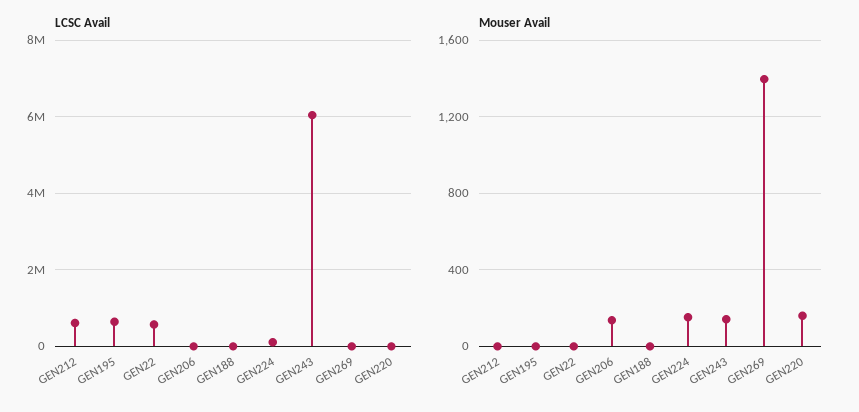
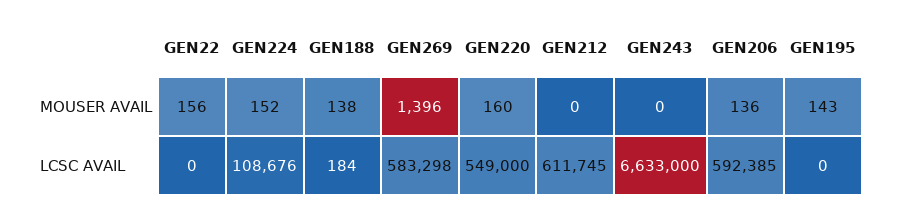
  {
    "LCSC Avail": {
      "GEN212": 611745,
-     "GEN195": 600000,
+     "GEN195": 0,
-     "GEN22": 600000,
+     "GEN22": 0,
-     "GEN206": 0,
+     "GEN206": 592385,
      "GEN188": 184,
      "GEN224": 108676,
-     "GEN243": 6000000,
+     "GEN243": 6633000,
-     "GEN269": 0,
+     "GEN269": 583298,
-     "GEN220": 0
+     "GEN220": 549000
    },
    "Mouser Avail": {
      "GEN212": 0,
-     "GEN195": 0,
+     "GEN195": 143,
-     "GEN22": 0,
+     "GEN22": 156,
      "GEN206": 136,
-     "GEN188": 0,
+     "GEN188": 138,
      "GEN224": 152,
-     "GEN243": 150,
+     "GEN243": 0,
      "GEN269": 1396,
      "GEN220": 160
    }
  }

